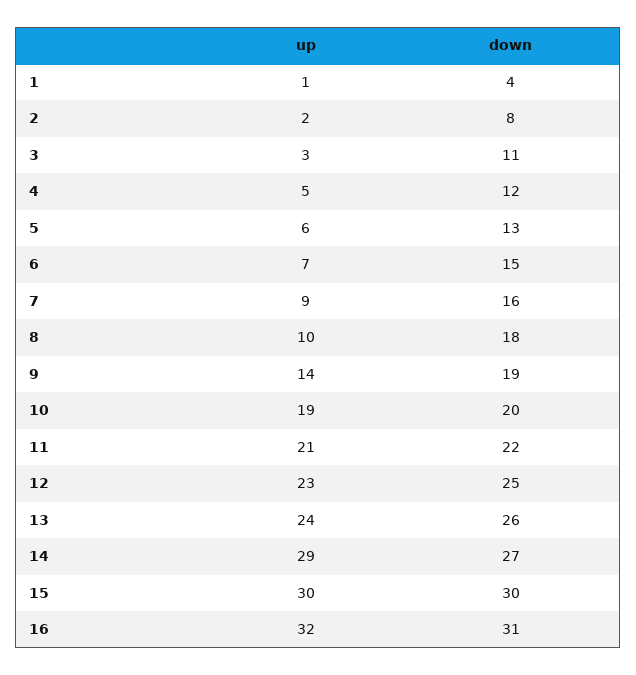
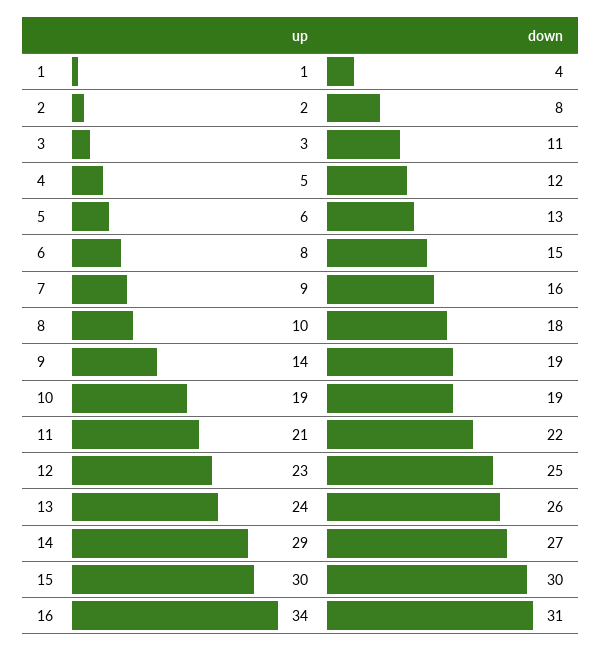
  {
    "up": {
      "1": 1,
      "2": 2,
      "3": 3,
      "4": 5,
      "5": 6,
-     "6": 7,
+     "6": 8,
      "7": 9,
      "8": 10,
      "9": 14,
      "10": 19,
      "11": 21,
      "12": 23,
      "13": 24,
      "14": 29,
      "15": 30,
-     "16": 32
+     "16": 34
    },
    "down": {
      "1": 4,
      "2": 8,
      "3": 11,
      "4": 12,
      "5": 13,
      "6": 15,
      "7": 16,
      "8": 18,
      "9": 19,
-     "10": 20,
+     "10": 19,
      "11": 22,
      "12": 25,
      "13": 26,
      "14": 27,
      "15": 30,
      "16": 31
    }
  }

